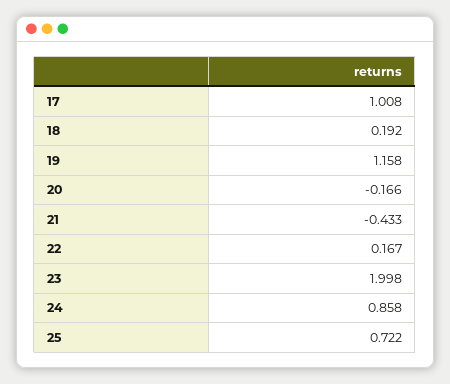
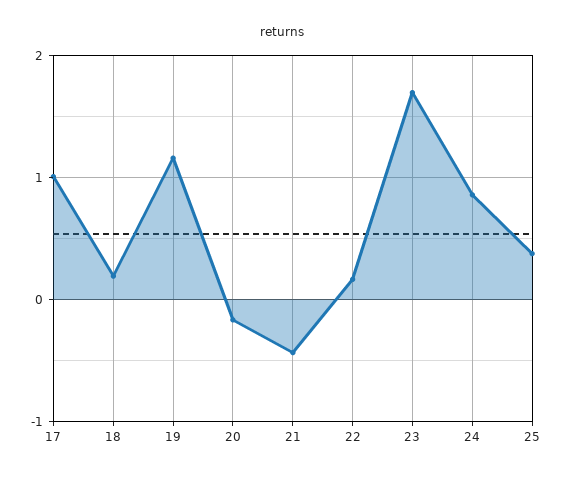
  {
    "17": 1.008,
    "18": 0.192,
    "19": 1.158,
    "20": -0.166,
    "21": -0.433,
    "22": 0.167,
-   "23": 1.998,
+   "23": 1.7,
    "24": 0.858,
-   "25": 0.722
+   "25": 0.4
  }

